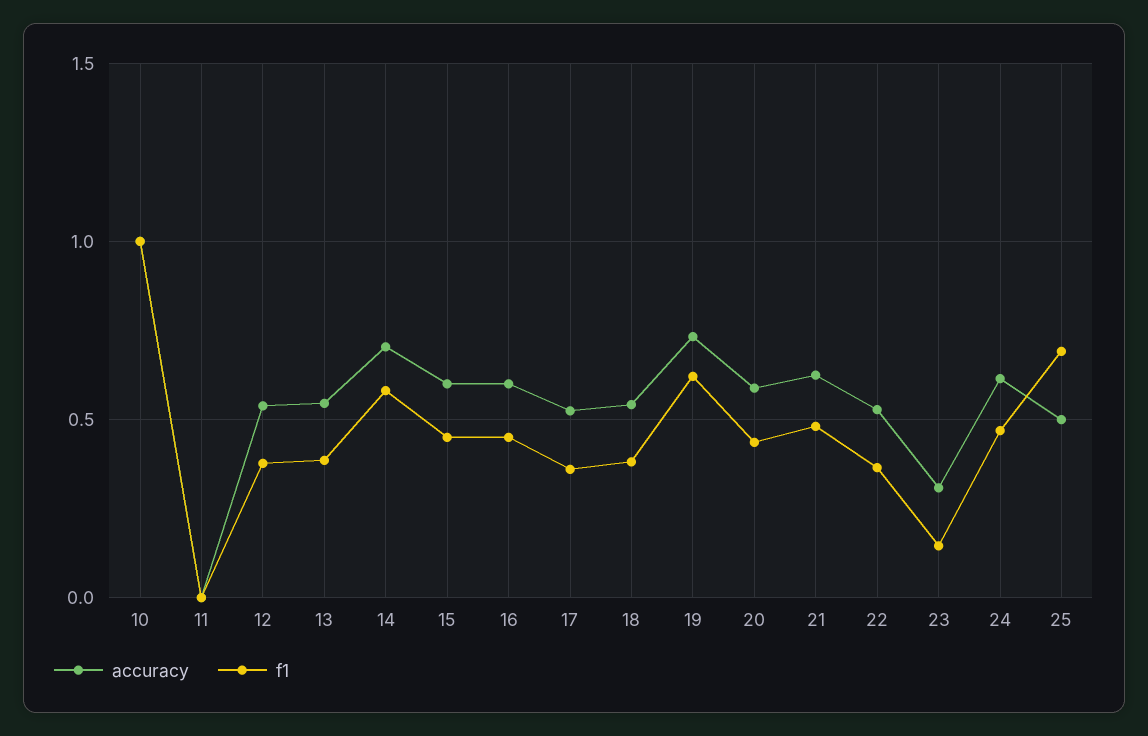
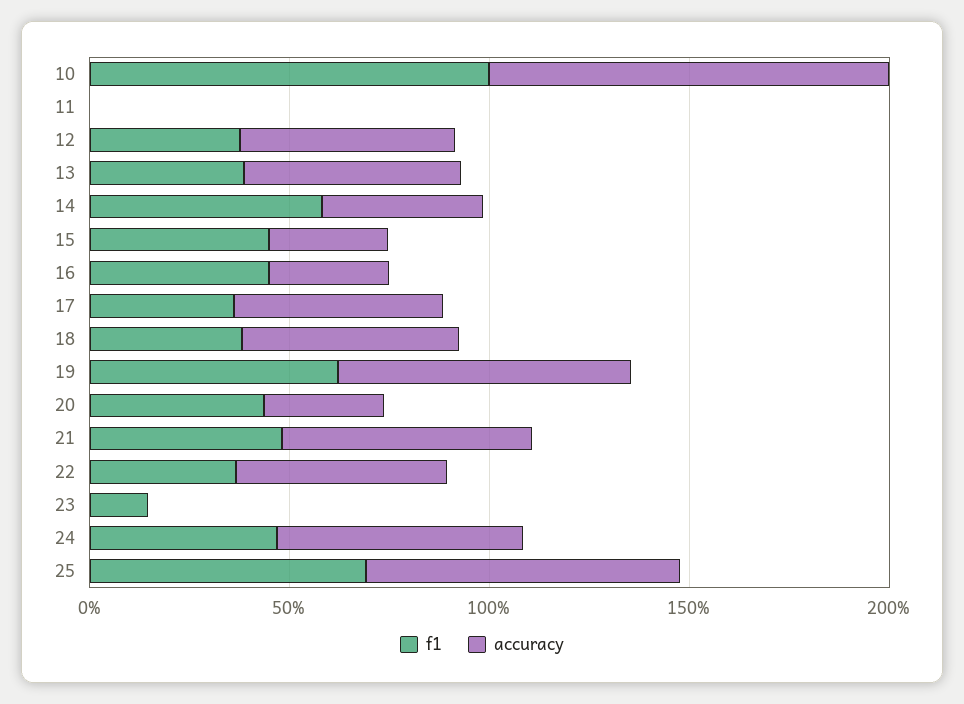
  {
    "accuracy": {
      "10": 1,
      "11": 0,
      "12": 0.55,
      "13": 0.55,
-     "14": 0.7,
+     "14": 0.4,
-     "15": 0.6,
+     "15": 0.3,
-     "16": 0.6,
+     "16": 0.3,
      "17": 0.5,
      "18": 0.55,
      "19": 0.75,
-     "20": 0.6,
+     "20": 0.3,
      "21": 0.65,
      "22": 0.55,
-     "23": 0.3,
+     "23": 0,
      "24": 0.6,
-     "25": 0.5
+     "25": 0.8
    },
    "f1": {
      "10": 1,
      "11": 0,
      "12": 0.4,
      "13": 0.4,
      "14": 0.6,
      "15": 0.45,
      "16": 0.45,
      "17": 0.35,
      "18": 0.4,
      "19": 0.6,
      "20": 0.45,
      "21": 0.5,
      "22": 0.35,
      "23": 0.15,
      "24": 0.45,
      "25": 0.7
    }
  }

